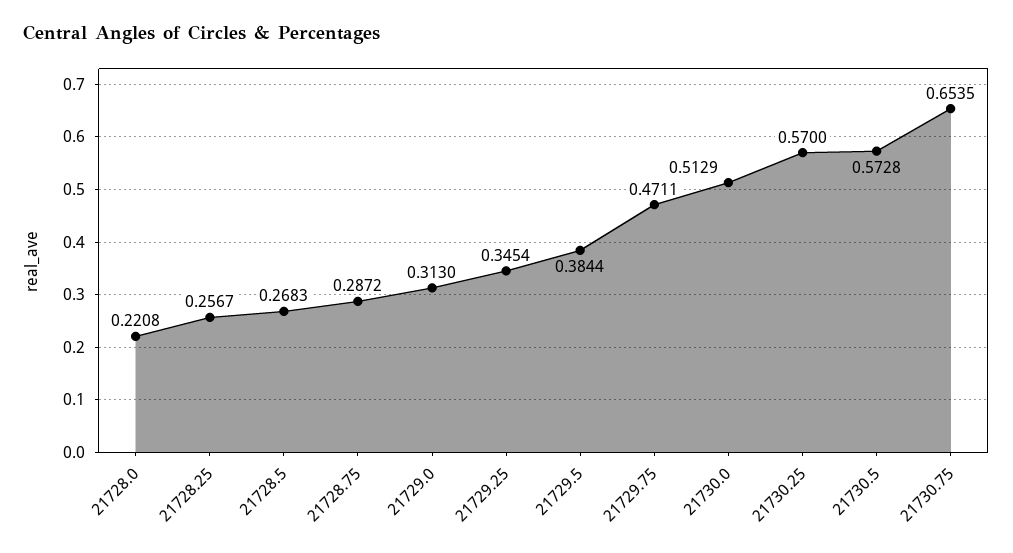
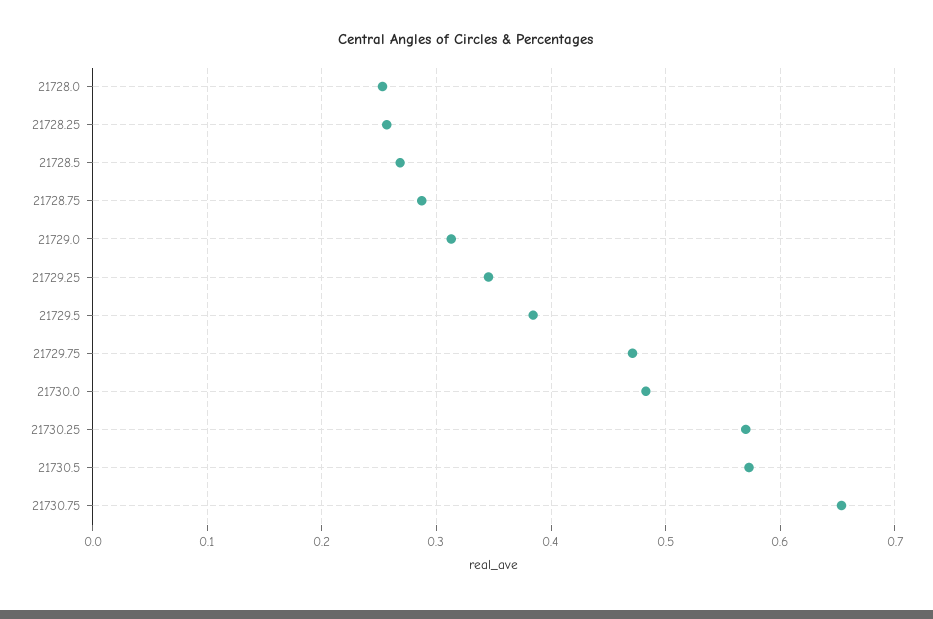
  {
-   "21728.0": 0.2208,
+   "21728.0": 0.25,
    "21728.25": 0.2567,
    "21728.5": 0.2683,
    "21728.75": 0.2872,
    "21729.0": 0.313,
    "21729.25": 0.3454,
    "21729.5": 0.3844,
    "21729.75": 0.4711,
-   "21730.0": 0.5129,
+   "21730.0": 0.48,
    "21730.25": 0.57,
    "21730.5": 0.5728,
    "21730.75": 0.6535
  }

